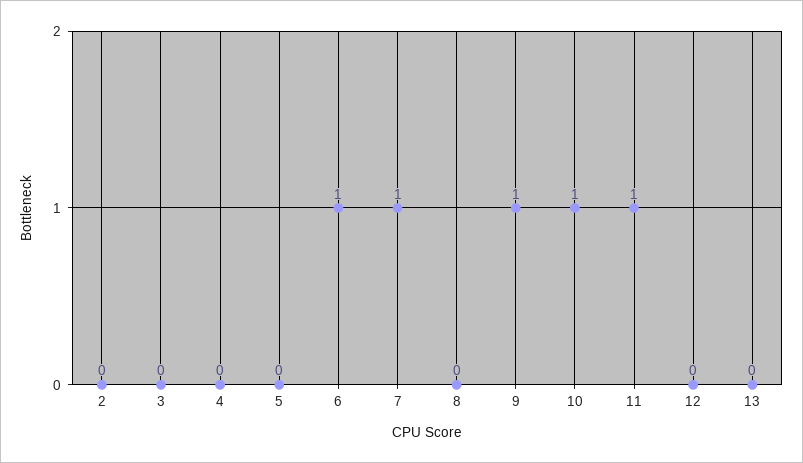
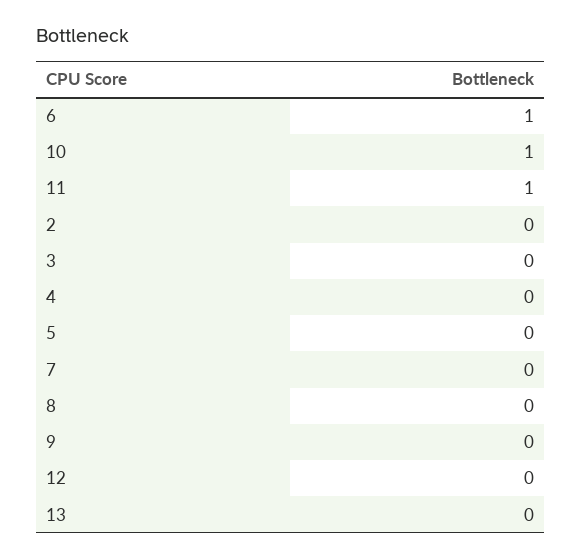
  {
    "2": 0,
    "3": 0,
    "4": 0,
    "5": 0,
    "6": 1,
-   "7": 1,
+   "7": 0,
    "8": 0,
-   "9": 1,
+   "9": 0,
    "10": 1,
    "11": 1,
    "12": 0,
    "13": 0
  }

